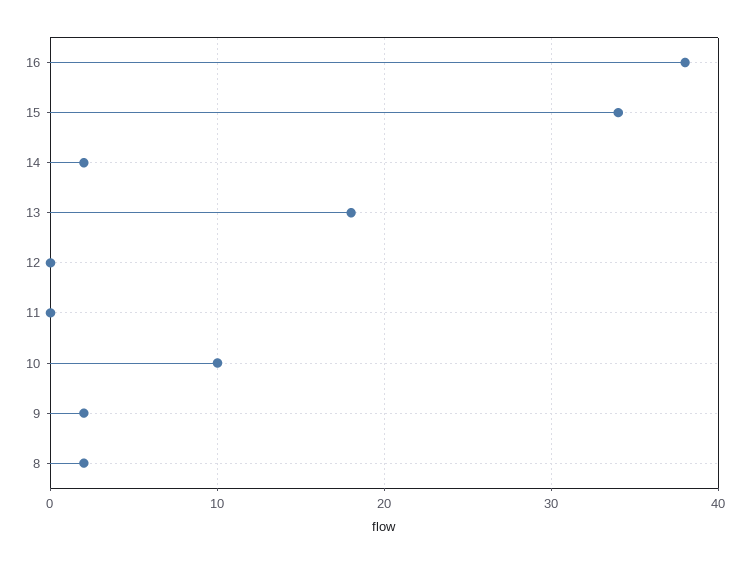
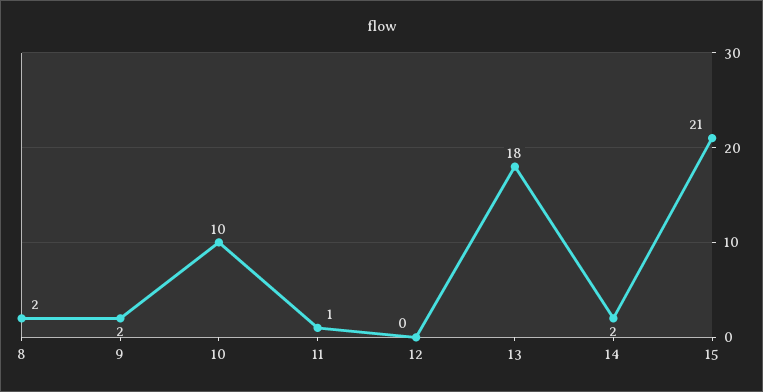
  {
-   "16": 38,
-   "15": 34,
+   "15": 21,
    "14": 2,
    "13": 18,
    "12": 0,
-   "11": 0,
+   "11": 1,
    "10": 10,
    "9": 2,
    "8": 2
  }

